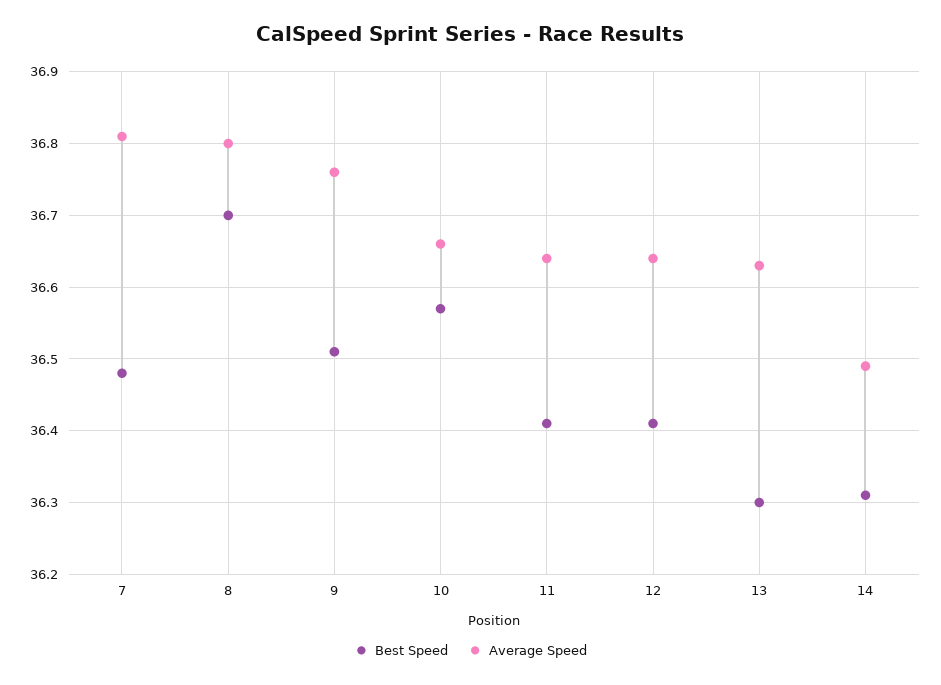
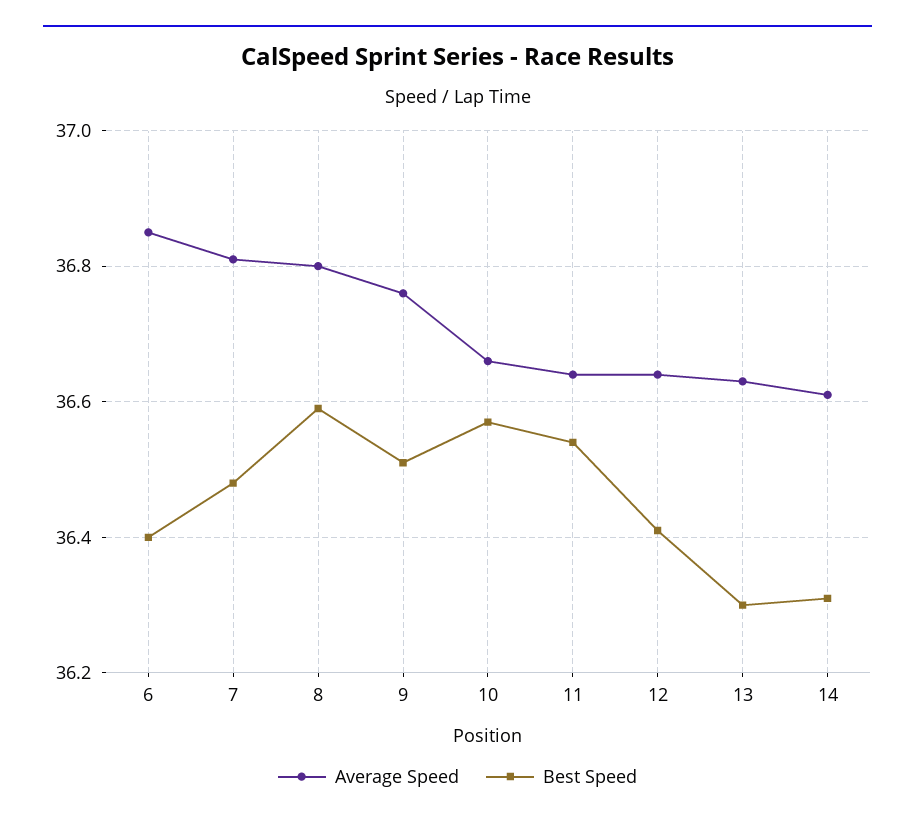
  {
    "Best Speed": {
      "7": 36.48,
-     "8": 36.7,
+     "8": 36.6,
      "9": 36.51,
      "10": 36.57,
-     "11": 36.41,
+     "11": 36.55,
      "12": 36.41,
      "13": 36.3,
-     "14": 36.31
+     "14": 36.31,
+     "6": 36.4
    },
    "Average Speed": {
      "7": 36.81,
      "8": 36.8,
      "9": 36.76,
      "10": 36.66,
      "11": 36.64,
      "12": 36.64,
      "13": 36.63,
-     "14": 36.49
+     "14": 36.6,
+     "6": 36.85
    }
  }

